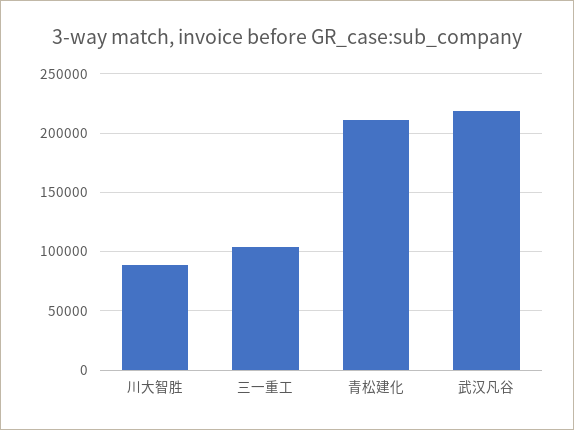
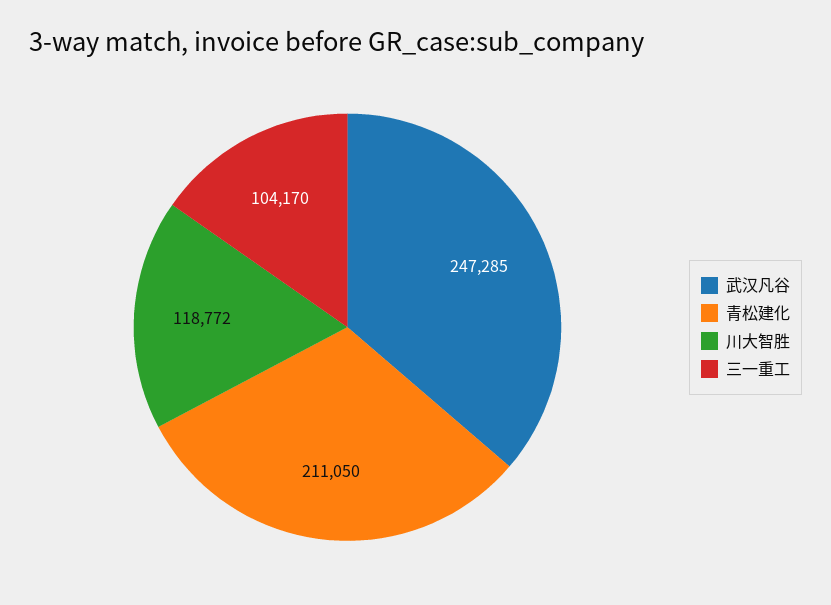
  {
-   "川大智胜": 90000,
+   "川大智胜": 118772,
    "三一重工": 104170,
    "青松建化": 211050,
-   "武汉凡谷": 220000
+   "武汉凡谷": 247285
  }

